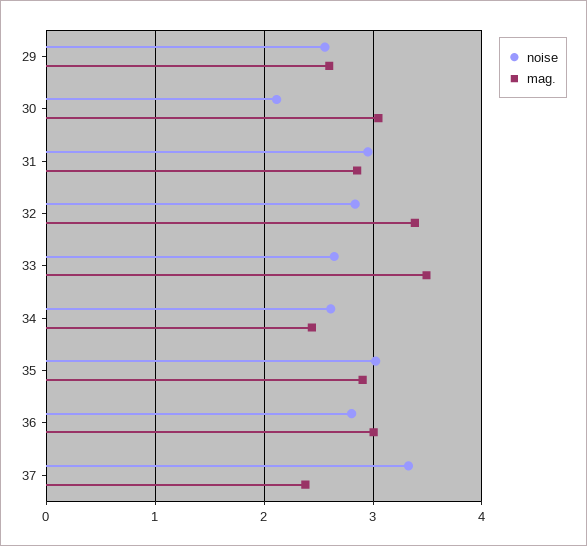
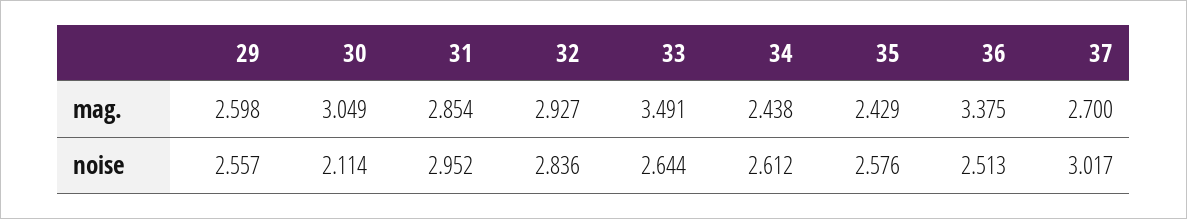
  {
    "noise": {
      "29": 2.557,
      "30": 2.114,
      "31": 2.952,
      "32": 2.836,
      "33": 2.644,
      "34": 2.612,
-     "35": 3,
+     "35": 2.576,
-     "36": 2.8,
+     "36": 2.513,
-     "37": 3.3
+     "37": 3.017
    },
    "mag.": {
      "29": 2.598,
      "30": 3.049,
      "31": 2.854,
-     "32": 3.4,
+     "32": 2.927,
      "33": 3.491,
      "34": 2.438,
-     "35": 2.9,
+     "35": 2.429,
-     "36": 3,
+     "36": 3.375,
-     "37": 2.4
+     "37": 2.7
    }
  }

